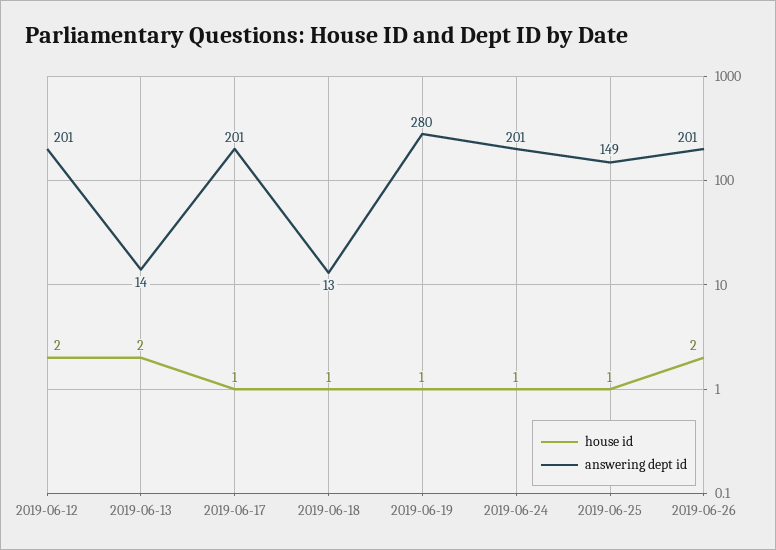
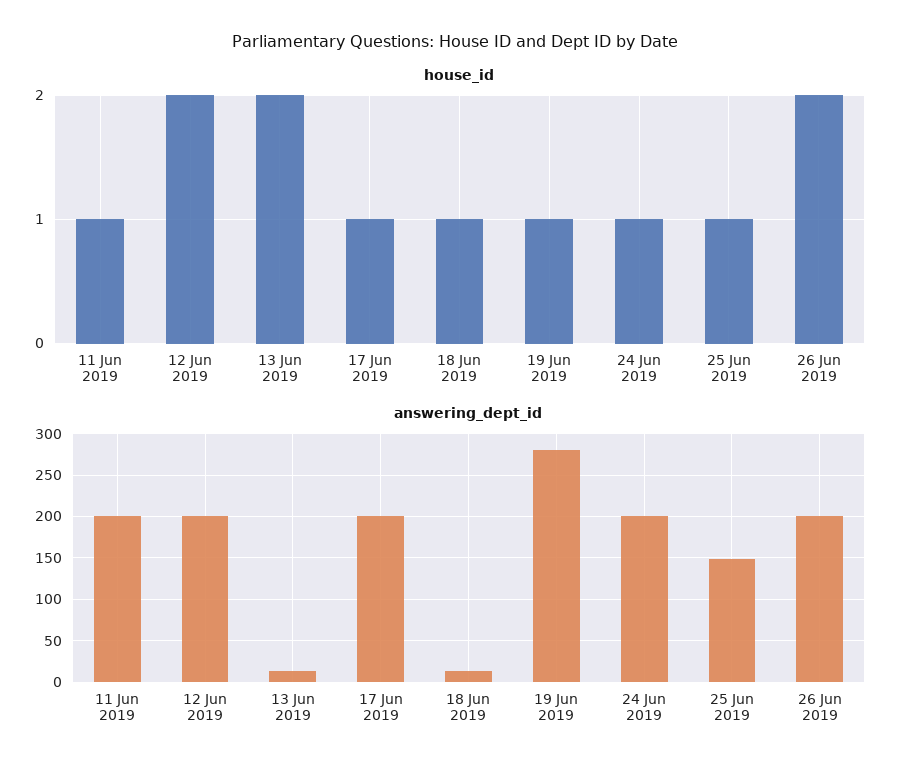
  {
    "house id": {
      "2019-06-12": 2,
      "2019-06-13": 2,
      "2019-06-17": 1,
      "2019-06-18": 1,
      "2019-06-19": 1,
      "2019-06-24": 1,
      "2019-06-25": 1,
-     "2019-06-26": 2
+     "2019-06-26": 2,
+     "11 Jun 2019": 1
    },
    "answering dept id": {
      "2019-06-12": 201,
      "2019-06-13": 14,
      "2019-06-17": 201,
      "2019-06-18": 13,
      "2019-06-19": 280,
      "2019-06-24": 201,
      "2019-06-25": 149,
-     "2019-06-26": 201
+     "2019-06-26": 201,
+     "11 Jun 2019": 200
    }
  }

